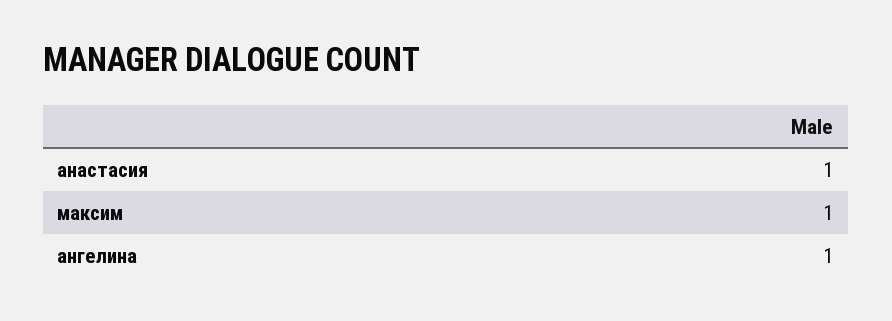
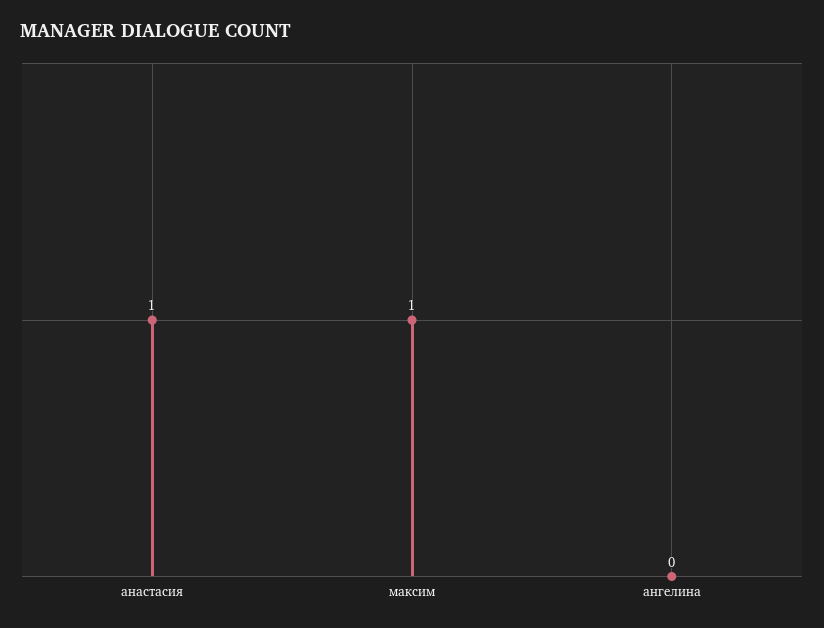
  {
    "анастасия": 1,
    "максим": 1,
-   "ангелина": 1
+   "ангелина": 0
  }

